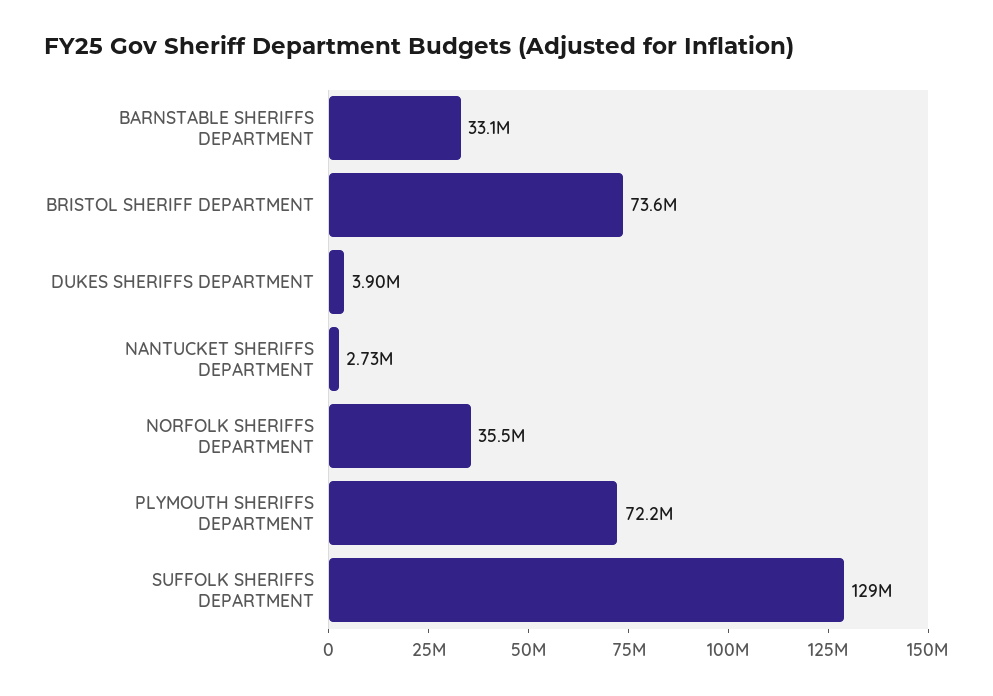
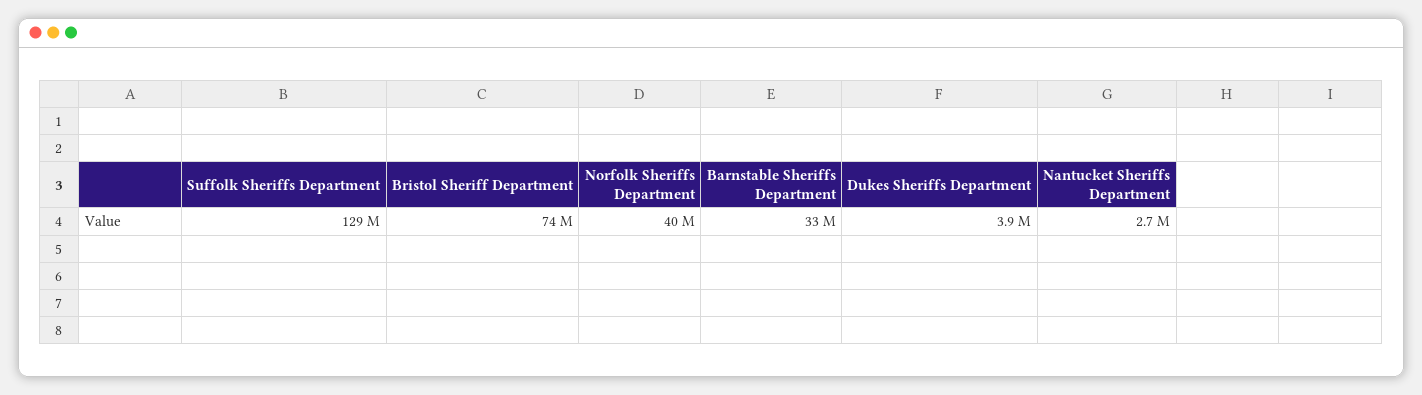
  {
    "BARNSTABLE SHERIFFS DEPARTMENT": 33100000,
    "BRISTOL SHERIFF DEPARTMENT": 73600000,
    "DUKES SHERIFFS DEPARTMENT": 3900000,
    "NANTUCKET SHERIFFS DEPARTMENT": 2730000,
-   "NORFOLK SHERIFFS DEPARTMENT": 35500000,
+   "NORFOLK SHERIFFS DEPARTMENT": 40000000,
-   "PLYMOUTH SHERIFFS DEPARTMENT": 72200000,
    "SUFFOLK SHERIFFS DEPARTMENT": 129000000
  }

